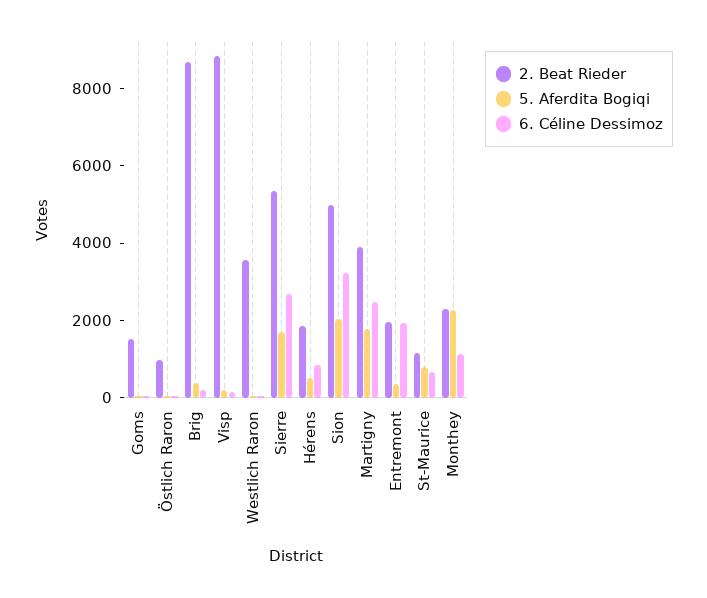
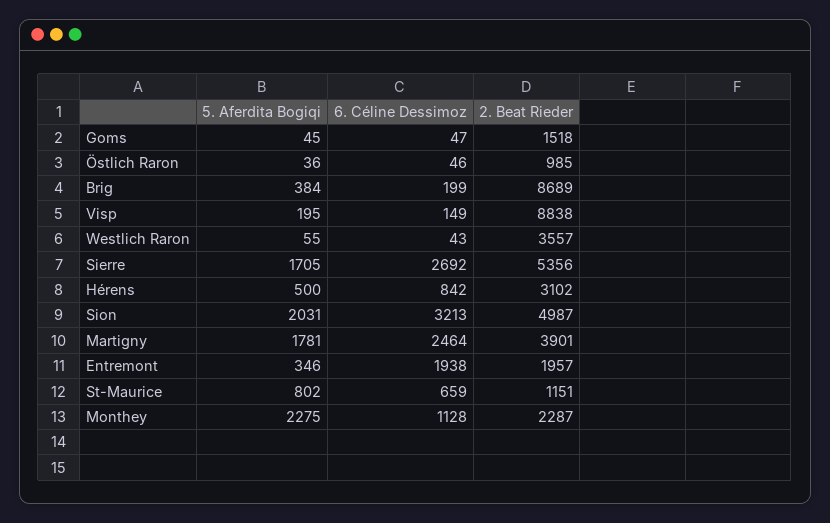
  {
    "2. Beat Rieder": {
      "Goms": 1518,
      "Östlich Raron": 985,
      "Brig": 8689,
      "Visp": 8838,
      "Westlich Raron": 3557,
      "Sierre": 5356,
-     "Hérens": 2000,
+     "Hérens": 3102,
      "Sion": 4987,
      "Martigny": 3901,
      "Entremont": 1957,
      "St-Maurice": 1151,
      "Monthey": 2287
    },
    "5. Aferdita Bogiqi": {
      "Goms": 45,
      "Östlich Raron": 36,
      "Brig": 384,
      "Visp": 195,
      "Westlich Raron": 55,
      "Sierre": 1705,
      "Hérens": 500,
      "Sion": 2031,
      "Martigny": 1781,
      "Entremont": 346,
      "St-Maurice": 802,
      "Monthey": 2275
    },
    "6. Céline Dessimoz": {
      "Goms": 47,
      "Östlich Raron": 46,
      "Brig": 199,
      "Visp": 149,
      "Westlich Raron": 43,
      "Sierre": 2692,
      "Hérens": 842,
      "Sion": 3213,
      "Martigny": 2464,
      "Entremont": 1938,
      "St-Maurice": 659,
      "Monthey": 1128
    }
  }

